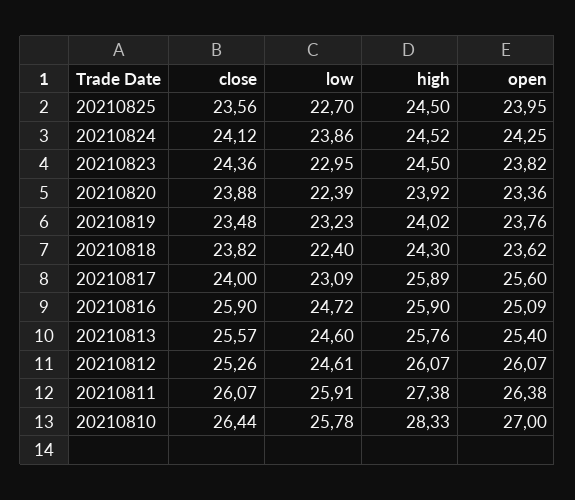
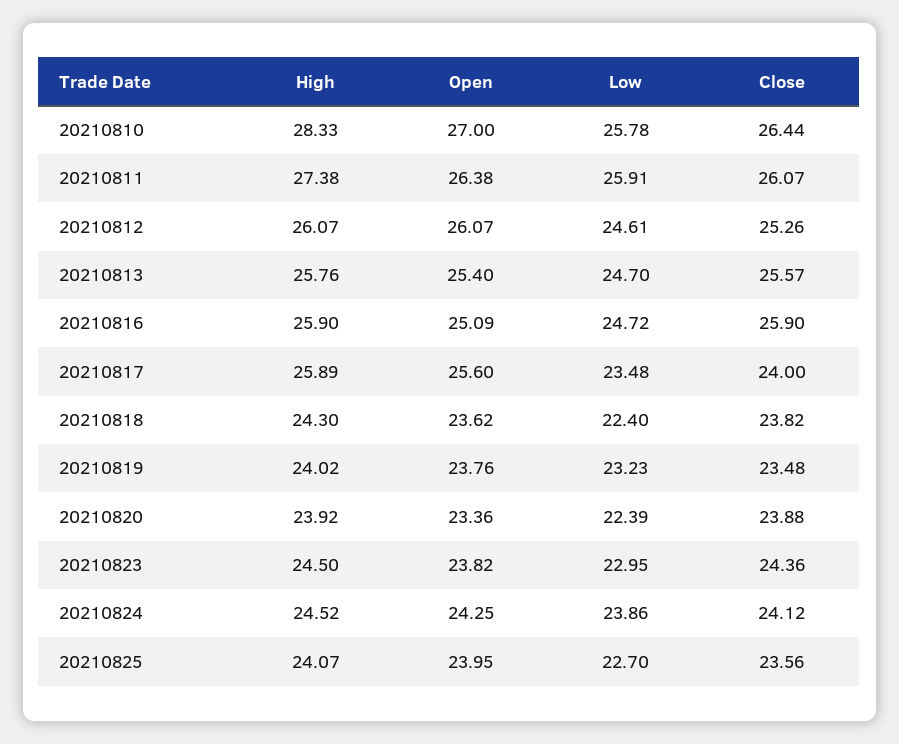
  {
    "close": {
      "20210825": 23.56,
      "20210824": 24.12,
      "20210823": 24.36,
      "20210820": 23.88,
      "20210819": 23.48,
      "20210818": 23.82,
      "20210817": 24,
      "20210816": 25.9,
      "20210813": 25.57,
      "20210812": 25.26,
      "20210811": 26.07,
      "20210810": 26.44
    },
    "low": {
      "20210825": 22.7,
      "20210824": 23.86,
      "20210823": 22.95,
      "20210820": 22.39,
      "20210819": 23.23,
      "20210818": 22.4,
-     "20210817": 23.09,
+     "20210817": 23.48,
      "20210816": 24.72,
-     "20210813": 24.6,
+     "20210813": 24.7,
      "20210812": 24.61,
      "20210811": 25.91,
      "20210810": 25.78
    },
    "high": {
-     "20210825": 24.5,
+     "20210825": 24.07,
      "20210824": 24.52,
      "20210823": 24.5,
      "20210820": 23.92,
      "20210819": 24.02,
      "20210818": 24.3,
      "20210817": 25.89,
      "20210816": 25.9,
      "20210813": 25.76,
      "20210812": 26.07,
      "20210811": 27.38,
      "20210810": 28.33
    },
    "open": {
      "20210825": 23.95,
      "20210824": 24.25,
      "20210823": 23.82,
      "20210820": 23.36,
      "20210819": 23.76,
      "20210818": 23.62,
      "20210817": 25.6,
      "20210816": 25.09,
      "20210813": 25.4,
      "20210812": 26.07,
      "20210811": 26.38,
      "20210810": 27
    }
  }

